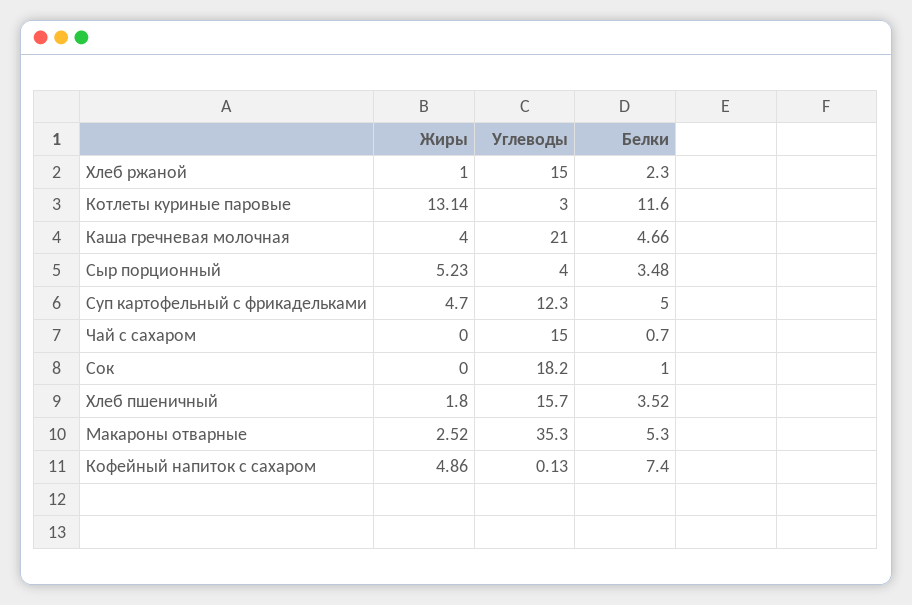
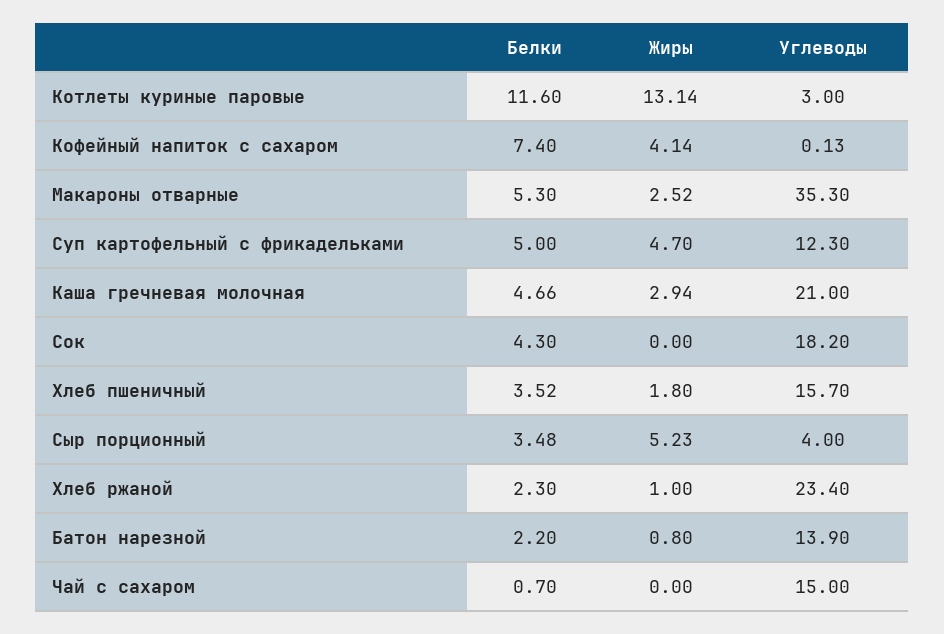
  {
    "Жиры": {
      "Хлеб ржаной": 1,
      "Котлеты куриные паровые": 13.14,
-     "Каша гречневая молочная": 4,
+     "Каша гречневая молочная": 2.94,
      "Сыр порционный": 5.23,
      "Суп картофельный с фрикадельками": 4.7,
      "Чай с сахаром": 0,
      "Сок": 0,
      "Хлеб пшеничный": 1.8,
      "Макароны отварные": 2.52,
-     "Кофейный напиток с сахаром": 4.86
+     "Кофейный напиток с сахаром": 4.14,
+     "Батон нарезной": 0.8
    },
    "Углеводы": {
-     "Хлеб ржаной": 15,
+     "Хлеб ржаной": 23.4,
      "Котлеты куриные паровые": 3,
      "Каша гречневая молочная": 21,
      "Сыр порционный": 4,
      "Суп картофельный с фрикадельками": 12.3,
      "Чай с сахаром": 15,
      "Сок": 18.2,
      "Хлеб пшеничный": 15.7,
      "Макароны отварные": 35.3,
-     "Кофейный напиток с сахаром": 0.13
+     "Кофейный напиток с сахаром": 0.13,
+     "Батон нарезной": 13.9
    },
    "Белки": {
      "Хлеб ржаной": 2.3,
      "Котлеты куриные паровые": 11.6,
      "Каша гречневая молочная": 4.66,
      "Сыр порционный": 3.48,
      "Суп картофельный с фрикадельками": 5,
      "Чай с сахаром": 0.7,
-     "Сок": 1,
+     "Сок": 4.3,
      "Хлеб пшеничный": 3.52,
      "Макароны отварные": 5.3,
-     "Кофейный напиток с сахаром": 7.4
+     "Кофейный напиток с сахаром": 7.4,
+     "Батон нарезной": 2.2
    }
  }

